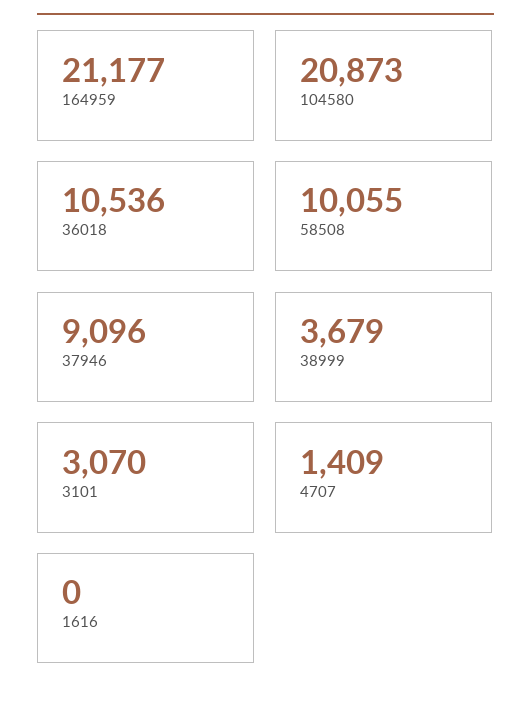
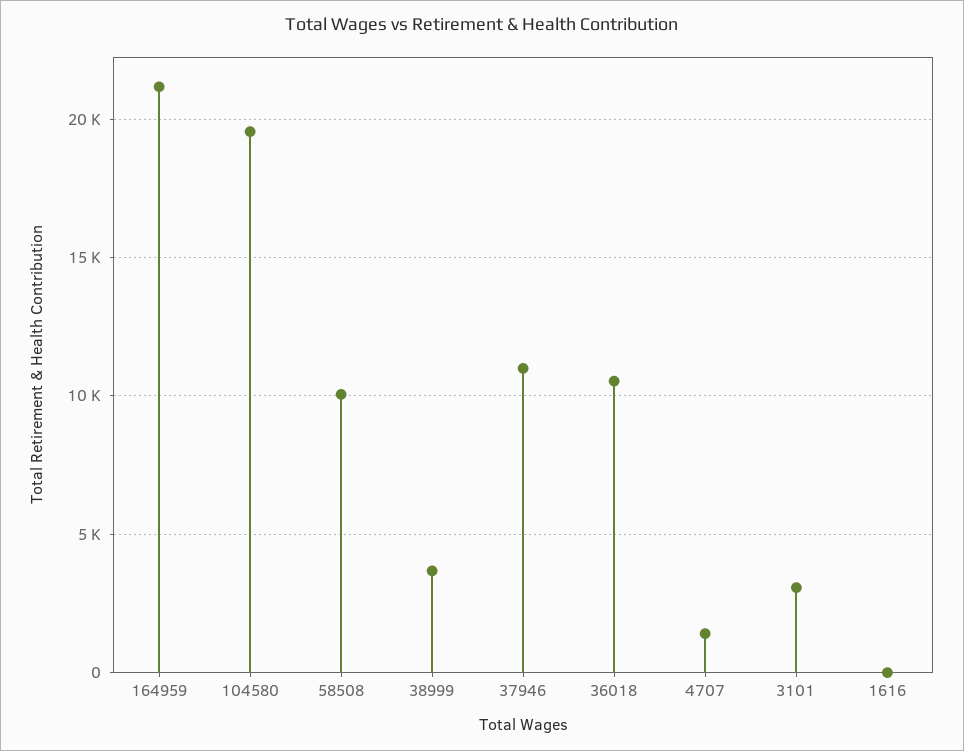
  {
    "164959": 21177,
-   "104580": 20873,
+   "104580": 19500,
    "36018": 10536,
    "58508": 10055,
-   "37946": 9096,
+   "37946": 11000,
    "38999": 3679,
    "3101": 3070,
    "4707": 1409,
    "1616": 0
  }

